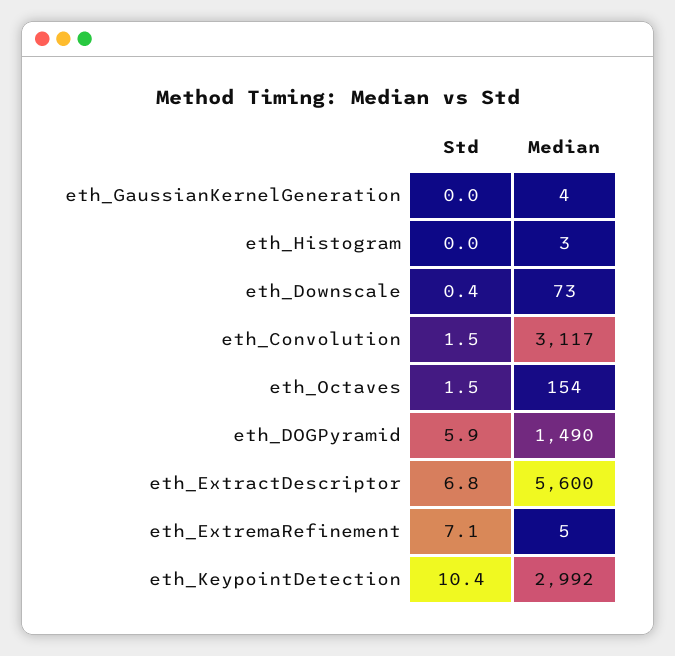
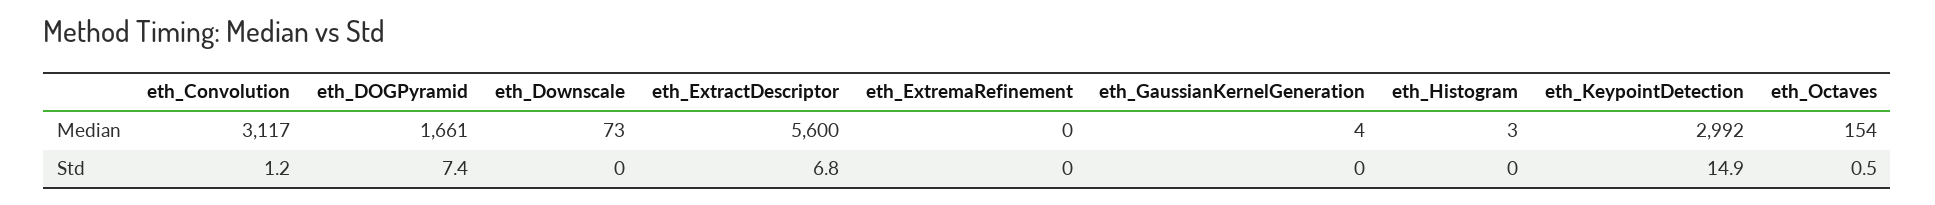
  {
    "Std": {
      "eth_GaussianKernelGeneration": 0,
      "eth_Histogram": 0,
-     "eth_Downscale": 0.4,
+     "eth_Downscale": 0,
-     "eth_Convolution": 1.5,
+     "eth_Convolution": 1.2,
-     "eth_Octaves": 1.5,
+     "eth_Octaves": 0.5,
-     "eth_DOGPyramid": 5.9,
+     "eth_DOGPyramid": 7.4,
      "eth_ExtractDescriptor": 6.8,
-     "eth_ExtremaRefinement": 7.1,
+     "eth_ExtremaRefinement": 0,
-     "eth_KeypointDetection": 10.4
+     "eth_KeypointDetection": 14.9
    },
    "Median": {
      "eth_GaussianKernelGeneration": 4,
      "eth_Histogram": 3,
      "eth_Downscale": 73,
      "eth_Convolution": 3117,
      "eth_Octaves": 154,
-     "eth_DOGPyramid": 1490,
+     "eth_DOGPyramid": 1661,
      "eth_ExtractDescriptor": 5600,
-     "eth_ExtremaRefinement": 5,
+     "eth_ExtremaRefinement": 0,
      "eth_KeypointDetection": 2992
    }
  }

